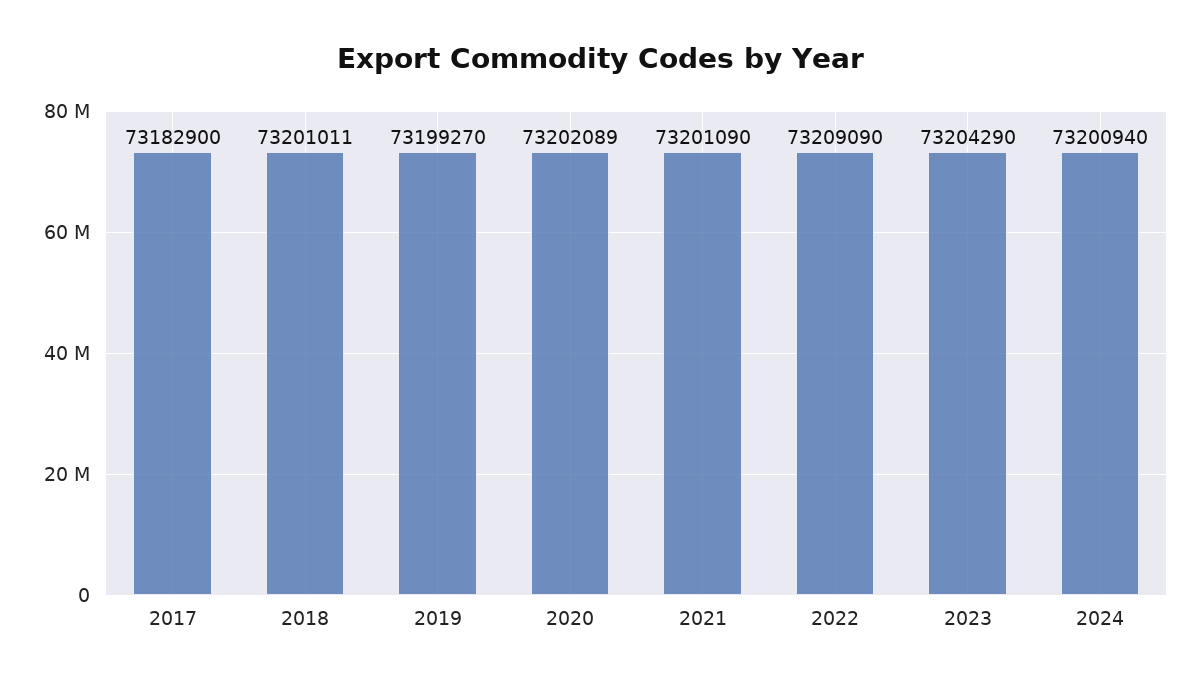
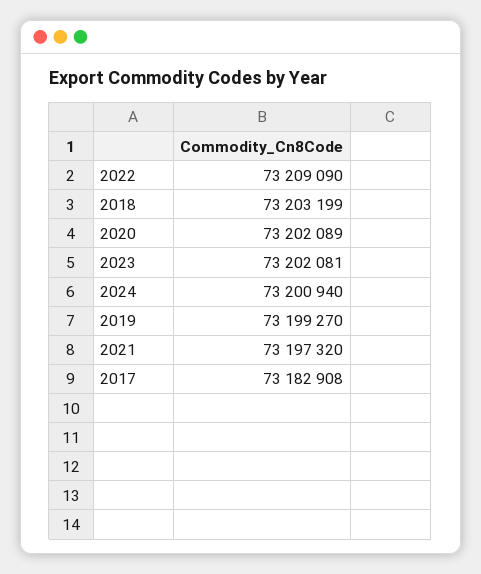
  {
-   "2017": 73182900,
+   "2017": 73182908,
-   "2018": 73201011,
+   "2018": 73203199,
    "2019": 73199270,
    "2020": 73202089,
-   "2021": 73201090,
+   "2021": 73197320,
    "2022": 73209090,
-   "2023": 73204290,
+   "2023": 73202081,
    "2024": 73200940
  }

